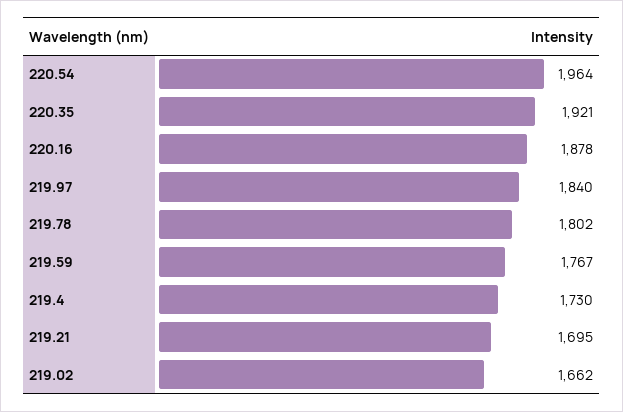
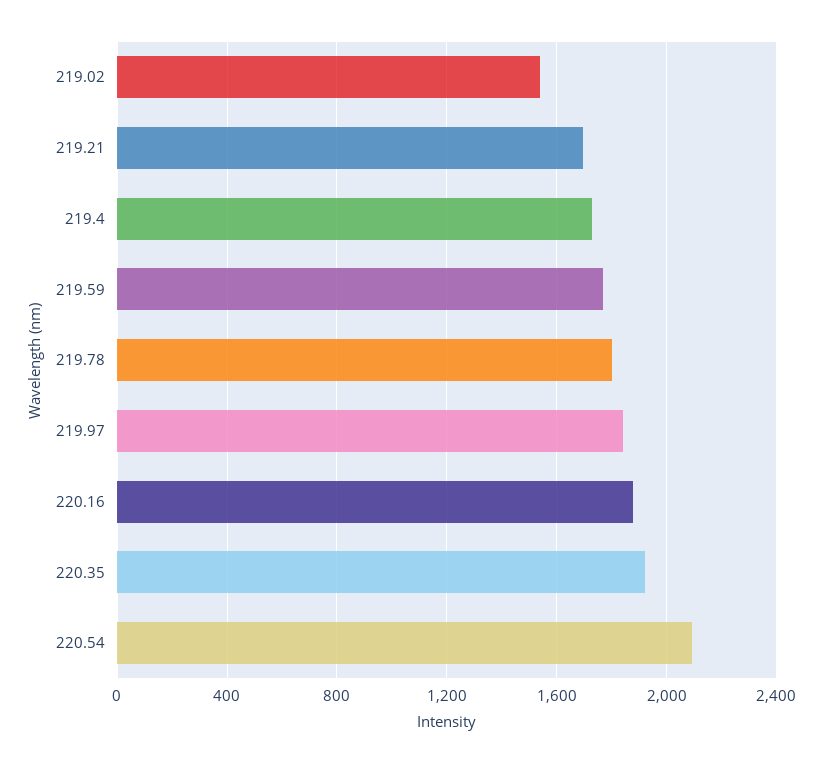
  {
-   "220.54": 1964,
+   "220.54": 2100,
    "220.35": 1921,
    "220.16": 1878,
    "219.97": 1840,
    "219.78": 1802,
    "219.59": 1767,
    "219.4": 1730,
    "219.21": 1695,
-   "219.02": 1662
+   "219.02": 1550
  }

